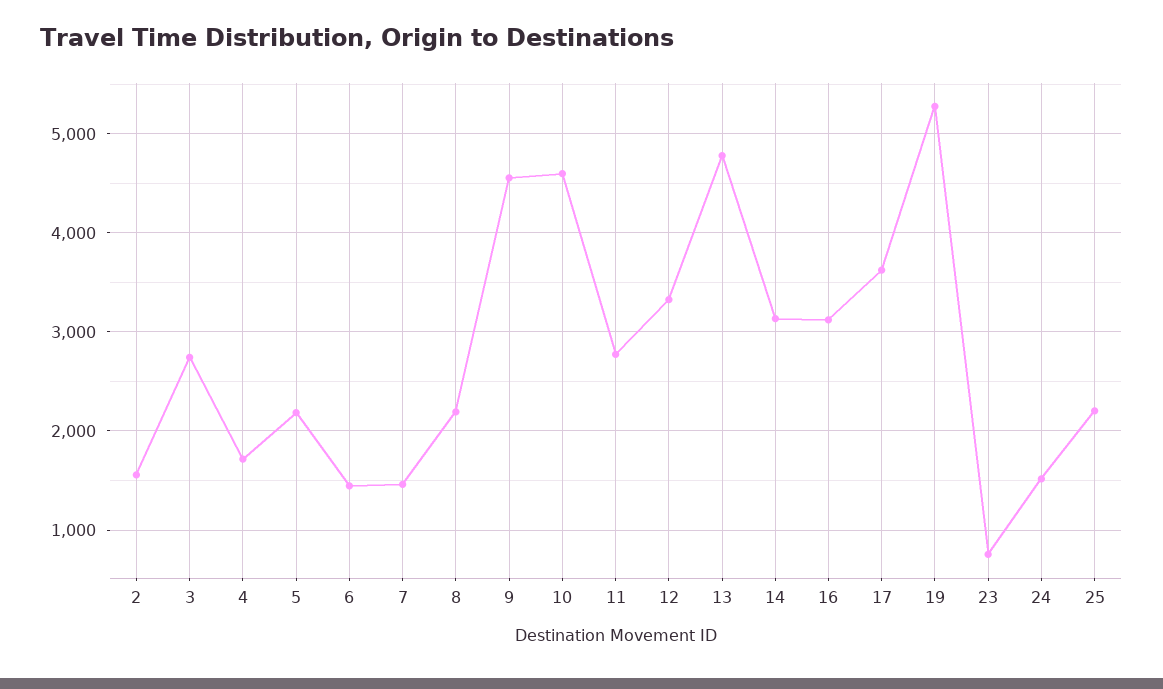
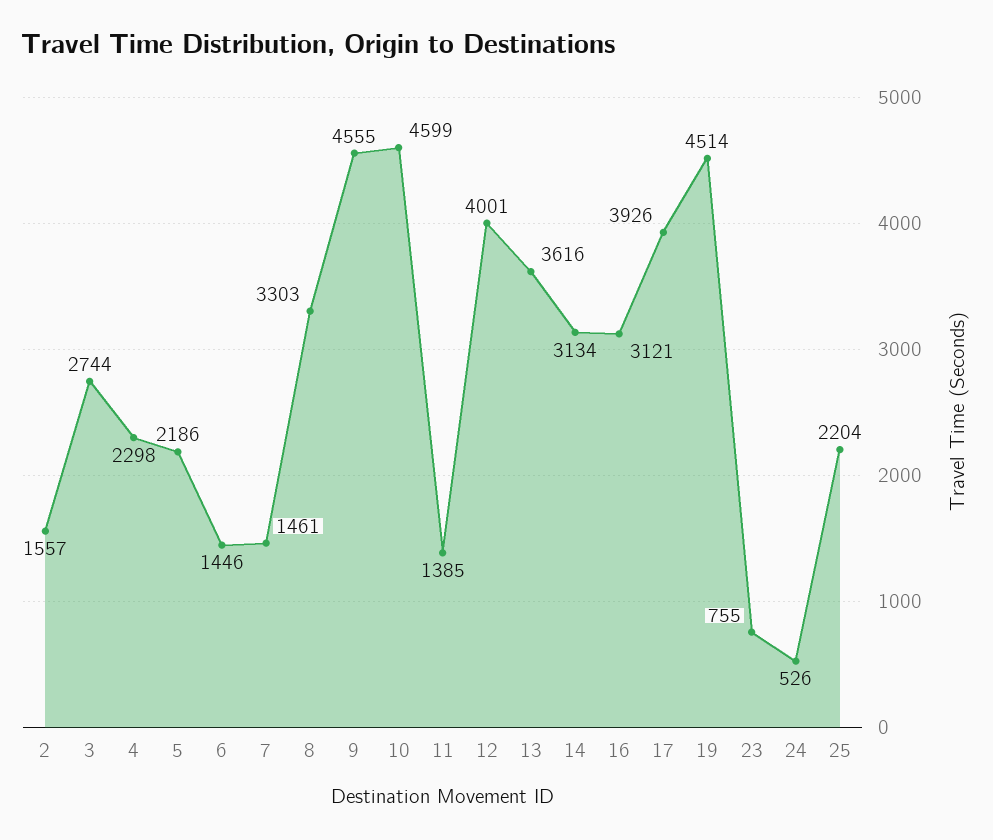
  {
    "2": 1557,
    "3": 2744,
-   "4": 1700,
+   "4": 2298,
    "5": 2186,
    "6": 1446,
    "7": 1461,
-   "8": 2200,
+   "8": 3303,
    "9": 4555,
    "10": 4599,
-   "11": 2800,
+   "11": 1385,
-   "12": 3300,
+   "12": 4001,
-   "13": 4800,
+   "13": 3616,
    "14": 3134,
    "16": 3121,
-   "17": 3600,
+   "17": 3926,
-   "19": 5300,
+   "19": 4514,
    "23": 755,
-   "24": 1500,
+   "24": 526,
    "25": 2204
  }

